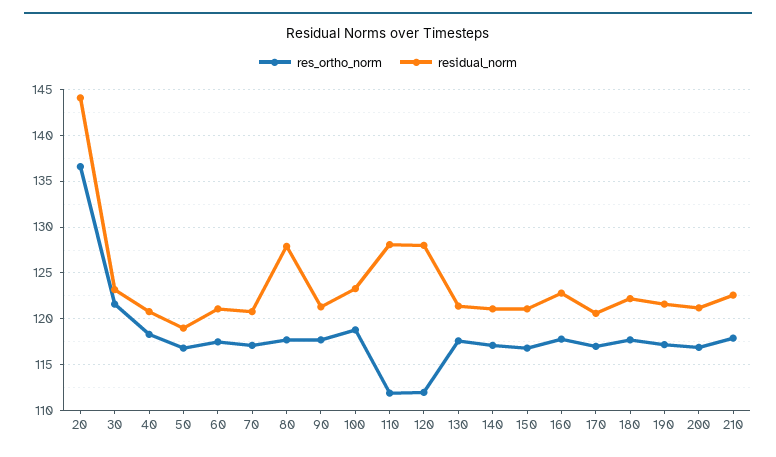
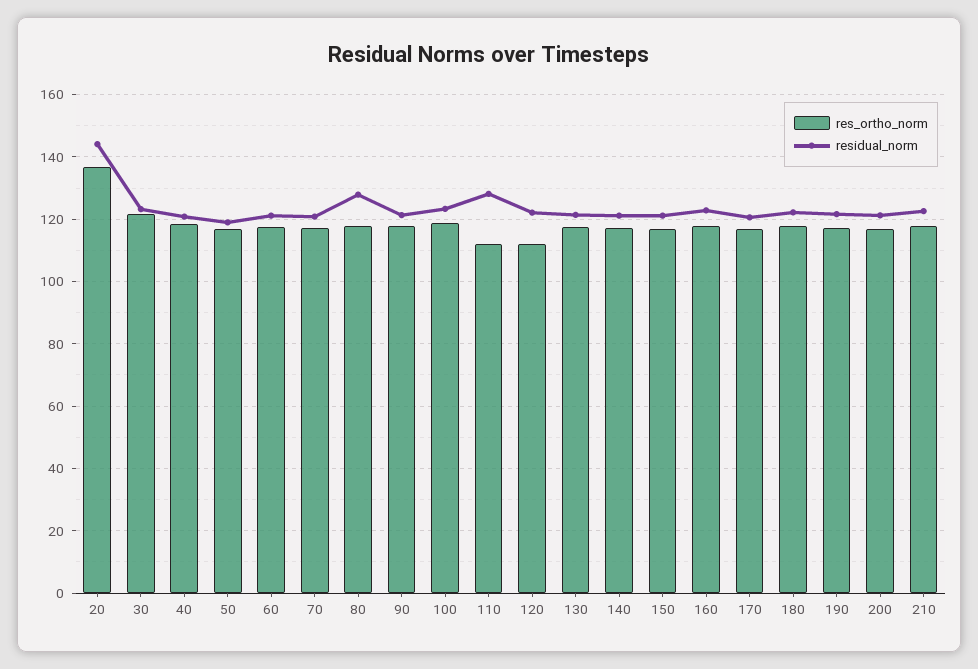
  {
    "res_ortho_norm": {
      "20": 137,
      "30": 122,
      "40": 118,
      "50": 117,
      "60": 118,
      "70": 117,
      "80": 118,
      "90": 118,
      "100": 119,
      "110": 112,
      "120": 112,
      "130": 118,
      "140": 117,
      "150": 117,
      "160": 118,
      "170": 117,
      "180": 118,
      "190": 117,
      "200": 117,
      "210": 118
    },
    "residual_norm": {
      "20": 144,
      "30": 123,
      "40": 121,
      "50": 119,
      "60": 121,
      "70": 121,
      "80": 128,
      "90": 121,
      "100": 123,
      "110": 128,
-     "120": 128,
+     "120": 122,
      "130": 121,
      "140": 121,
      "150": 121,
      "160": 123,
      "170": 121,
      "180": 122,
      "190": 122,
      "200": 121,
      "210": 123
    }
  }

